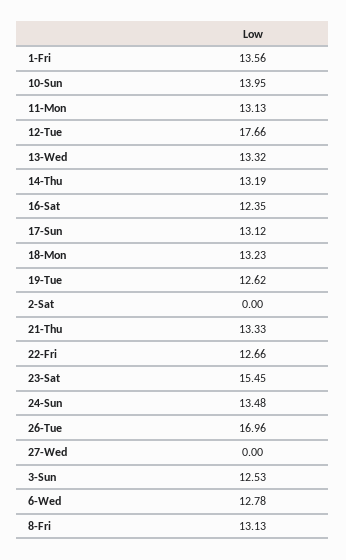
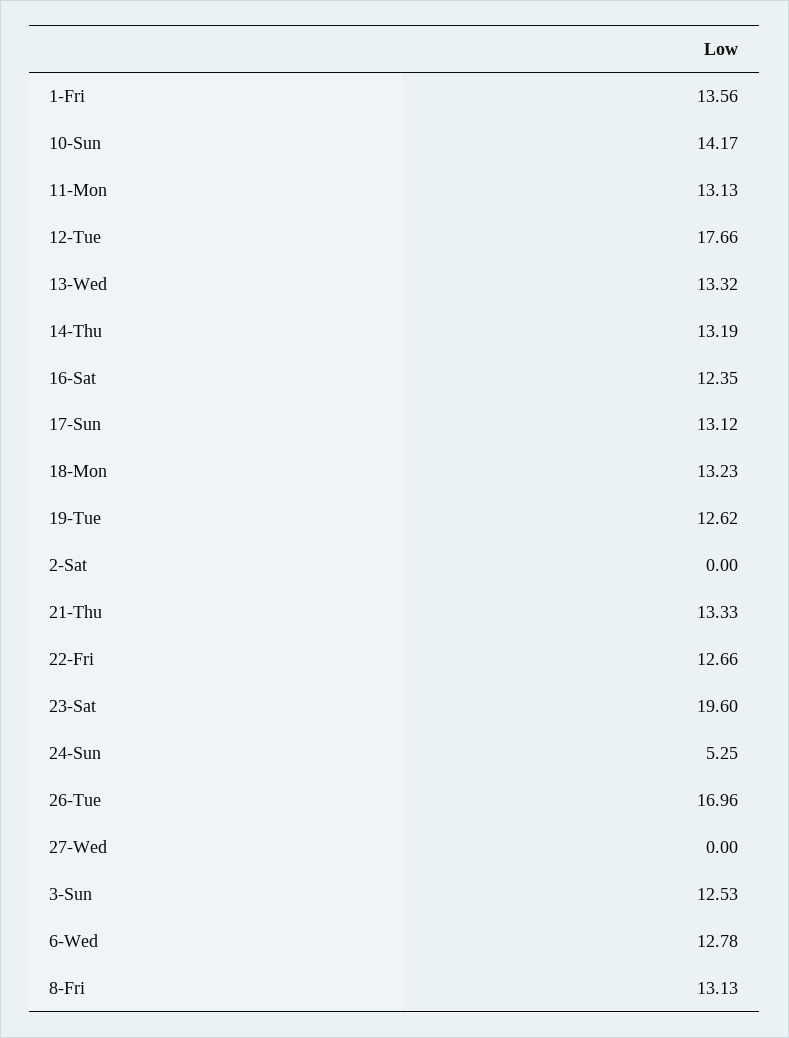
  {
    "1-Fri": 13.56,
-   "10-Sun": 13.95,
+   "10-Sun": 14.17,
    "11-Mon": 13.13,
    "12-Tue": 17.66,
    "13-Wed": 13.32,
    "14-Thu": 13.19,
    "16-Sat": 12.35,
    "17-Sun": 13.12,
    "18-Mon": 13.23,
    "19-Tue": 12.62,
    "2-Sat": 0,
    "21-Thu": 13.33,
    "22-Fri": 12.66,
-   "23-Sat": 15.45,
+   "23-Sat": 19.6,
-   "24-Sun": 13.48,
+   "24-Sun": 5.25,
    "26-Tue": 16.96,
    "27-Wed": 0,
    "3-Sun": 12.53,
    "6-Wed": 12.78,
    "8-Fri": 13.13
  }

